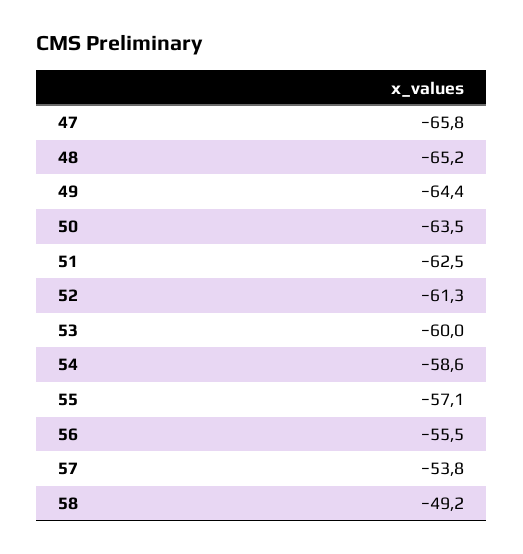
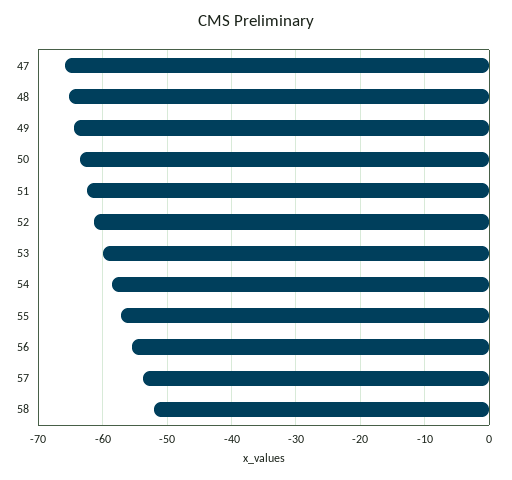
  {
    "47": -65.8,
    "48": -65.2,
    "49": -64.4,
    "50": -63.5,
    "51": -62.5,
    "52": -61.3,
    "53": -60,
    "54": -58.6,
    "55": -57.1,
    "56": -55.5,
    "57": -53.8,
-   "58": -49.2
+   "58": -52
  }

